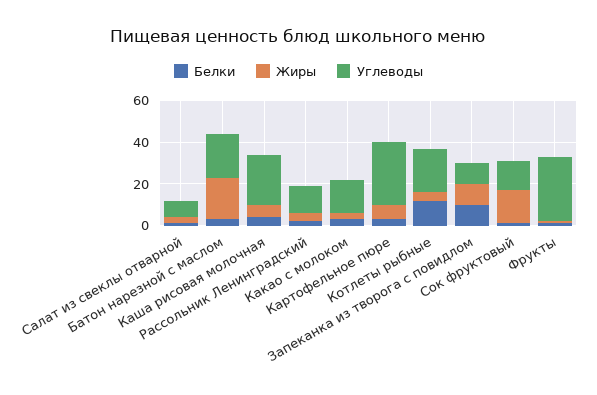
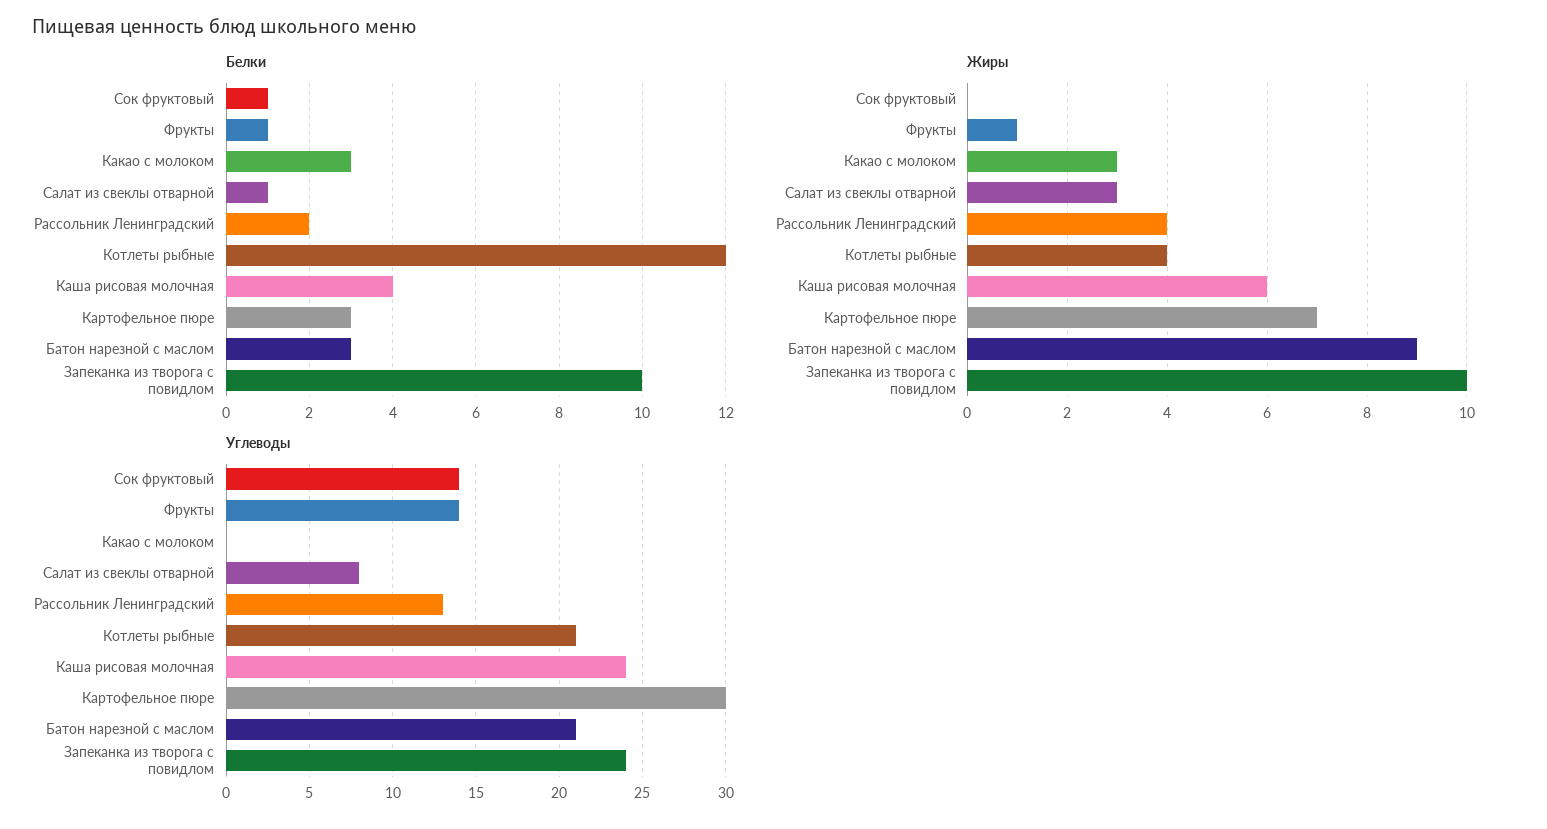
  {
    "Белки": {
      "Салат из свеклы отварной": 1,
      "Батон нарезной с маслом": 3,
      "Каша рисовая молочная": 4,
      "Рассольник Ленинградский": 2,
      "Какао с молоком": 3,
      "Картофельное пюре": 3,
      "Котлеты рыбные": 12,
      "Запеканка из творога с повидлом": 10,
      "Сок фруктовый": 1,
      "Фрукты": 1
    },
    "Жиры": {
      "Салат из свеклы отварной": 3,
-     "Батон нарезной с маслом": 20,
+     "Батон нарезной с маслом": 9,
      "Каша рисовая молочная": 6,
      "Рассольник Ленинградский": 4,
      "Какао с молоком": 3,
      "Картофельное пюре": 7,
      "Котлеты рыбные": 4,
      "Запеканка из творога с повидлом": 10,
-     "Сок фруктовый": 15,
+     "Сок фруктовый": 0,
      "Фрукты": 1
    },
    "Углеводы": {
      "Салат из свеклы отварной": 8,
      "Батон нарезной с маслом": 21,
      "Каша рисовая молочная": 24,
      "Рассольник Ленинградский": 13,
-     "Какао с молоком": 15,
+     "Какао с молоком": 0,
      "Картофельное пюре": 30,
      "Котлеты рыбные": 21,
-     "Запеканка из творога с повидлом": 10,
+     "Запеканка из творога с повидлом": 24,
      "Сок фруктовый": 14,
-     "Фрукты": 30
+     "Фрукты": 14
    }
  }

